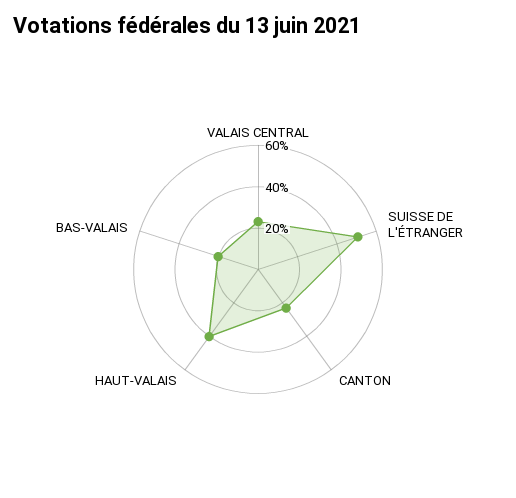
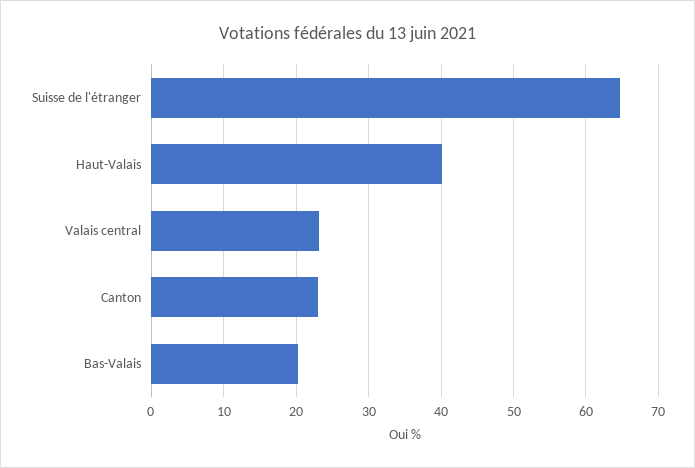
  {
    "VALAIS CENTRAL": 23,
-   "SUISSE DE L'ÉTRANGER": 50,
+   "SUISSE DE L'ÉTRANGER": 65,
    "CANTON": 23,
    "HAUT-VALAIS": 40,
    "BAS-VALAIS": 20
  }

